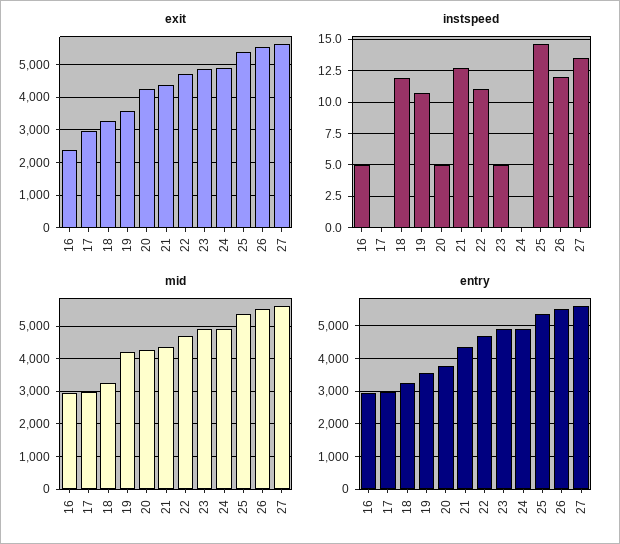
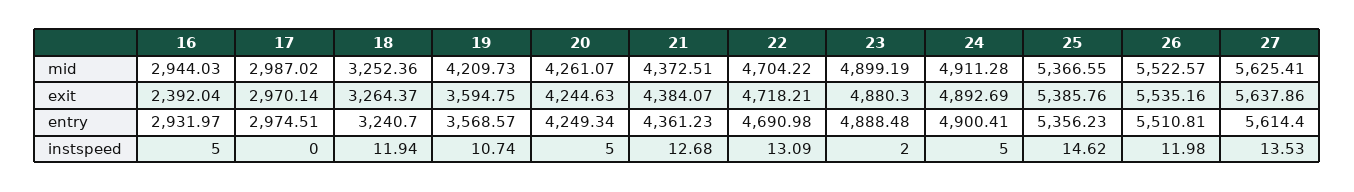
  {
    "exit": {
      "16": 2392.04,
      "17": 2970.14,
      "18": 3264.37,
      "19": 3594.75,
      "20": 4244.63,
      "21": 4384.07,
      "22": 4718.21,
      "23": 4880.3,
      "24": 4892.69,
      "25": 5385.76,
      "26": 5535.16,
      "27": 5637.86
    },
    "instspeed": {
      "16": 5,
      "17": 0,
      "18": 11.94,
      "19": 10.74,
      "20": 5,
      "21": 12.68,
-     "22": 11,
+     "22": 13.09,
-     "23": 5,
+     "23": 2,
-     "24": 0,
+     "24": 5,
      "25": 14.62,
      "26": 11.98,
      "27": 13.53
    },
    "mid": {
      "16": 2944.03,
      "17": 2987.02,
      "18": 3252.36,
      "19": 4209.73,
      "20": 4261.07,
      "21": 4372.51,
      "22": 4704.22,
      "23": 4899.19,
      "24": 4911.28,
      "25": 5366.55,
      "26": 5522.57,
      "27": 5625.41
    },
    "entry": {
      "16": 2931.97,
      "17": 2974.51,
      "18": 3240.7,
      "19": 3568.57,
-     "20": 3800,
+     "20": 4249.34,
      "21": 4361.23,
      "22": 4690.98,
      "23": 4888.48,
      "24": 4900.41,
      "25": 5356.23,
      "26": 5510.81,
      "27": 5614.4
    }
  }

